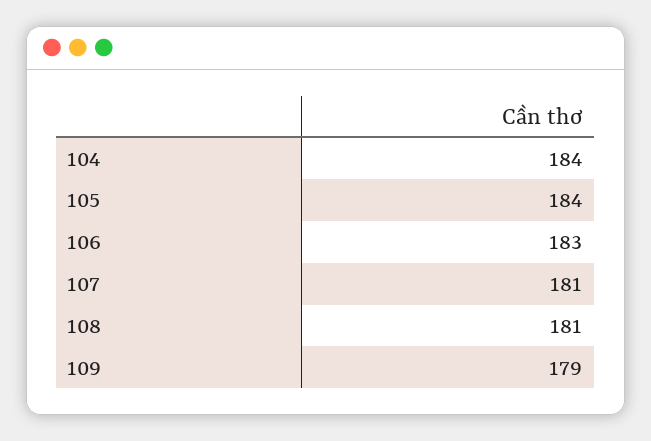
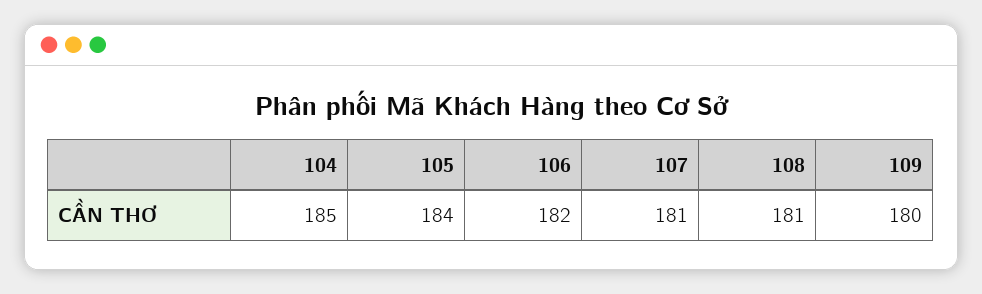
  {
-   "104": 184,
+   "104": 185,
    "105": 184,
-   "106": 183,
+   "106": 182,
    "107": 181,
    "108": 181,
-   "109": 179
+   "109": 180
  }

